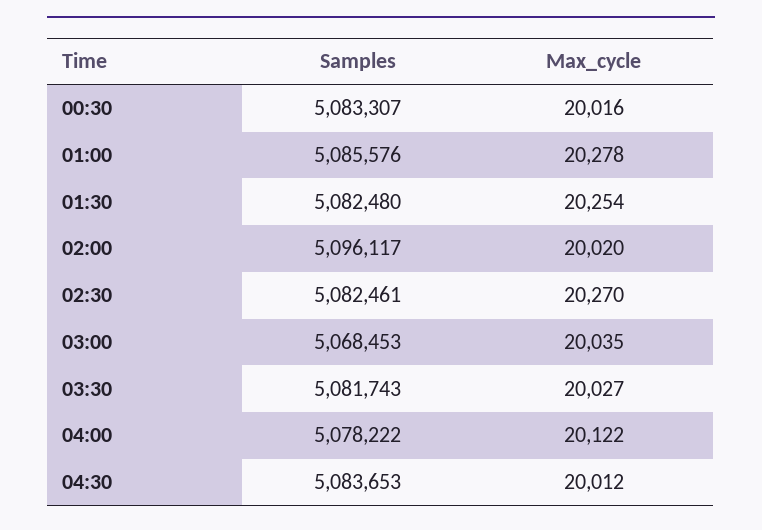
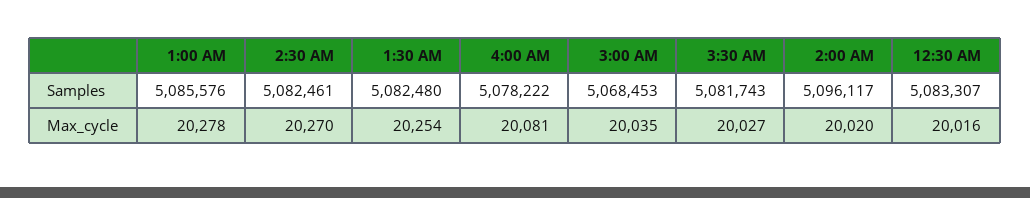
  {
    "Samples": {
      "00:30": 5083307,
      "01:00": 5085576,
      "01:30": 5082480,
      "02:00": 5096117,
      "02:30": 5082461,
      "03:00": 5068453,
      "03:30": 5081743,
-     "04:00": 5078222,
+     "04:00": 5078222
-     "04:30": 5083653
    },
    "Max_cycle": {
      "00:30": 20016,
      "01:00": 20278,
      "01:30": 20254,
      "02:00": 20020,
      "02:30": 20270,
      "03:00": 20035,
      "03:30": 20027,
-     "04:00": 20122,
+     "04:00": 20081
-     "04:30": 20012
    }
  }

